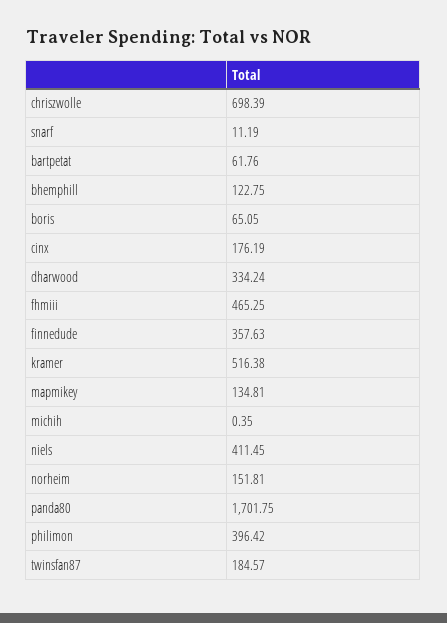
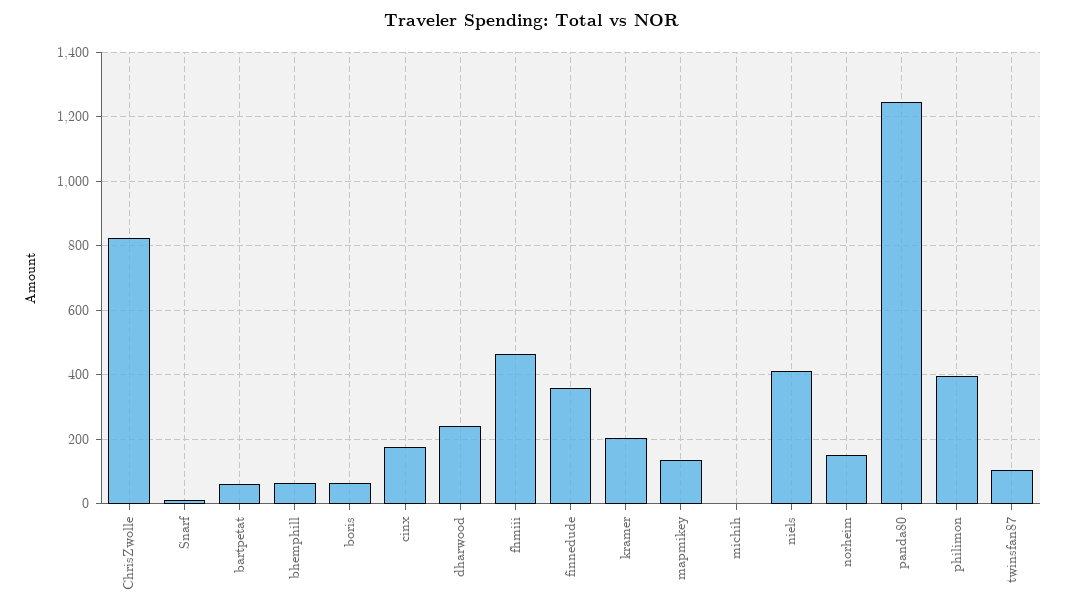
  {
-   "chriszwolle": 698.39,
+   "chriszwolle": 820,
    "snarf": 11.19,
    "bartpetat": 61.76,
-   "bhemphill": 122.75,
+   "bhemphill": 60,
    "boris": 65.05,
    "cinx": 176.19,
-   "dharwood": 334.24,
+   "dharwood": 240,
    "fhmiii": 465.25,
    "finnedude": 357.63,
-   "kramer": 516.38,
+   "kramer": 200,
    "mapmikey": 134.81,
    "michih": 0.35,
    "niels": 411.45,
    "norheim": 151.81,
-   "panda80": 1701.75,
+   "panda80": 1240,
    "philimon": 396.42,
-   "twinsfan87": 184.57
+   "twinsfan87": 100
  }

